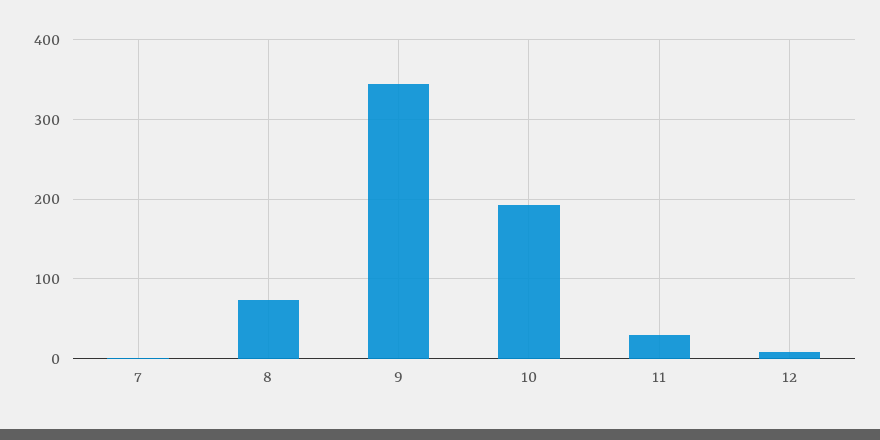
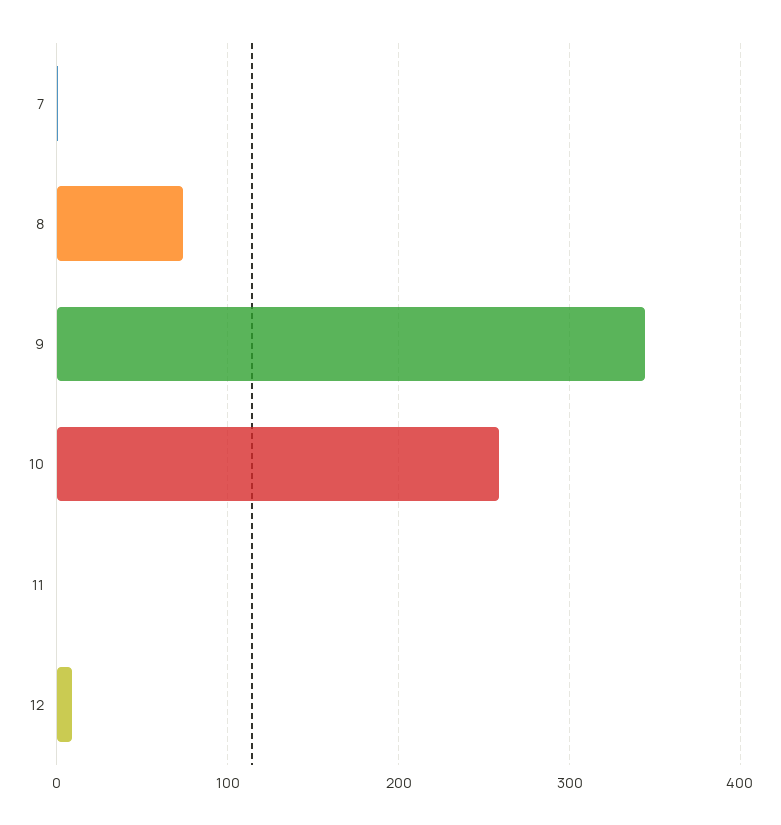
  {
    "7": 0,
    "8": 70,
    "9": 340,
-   "10": 190,
+   "10": 260,
-   "11": 30,
+   "11": 0,
    "12": 10
  }

